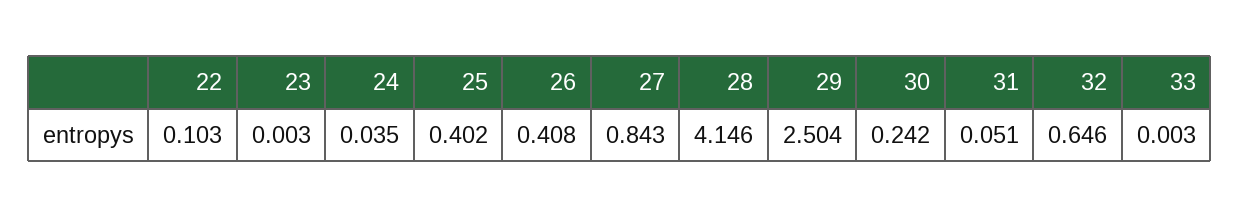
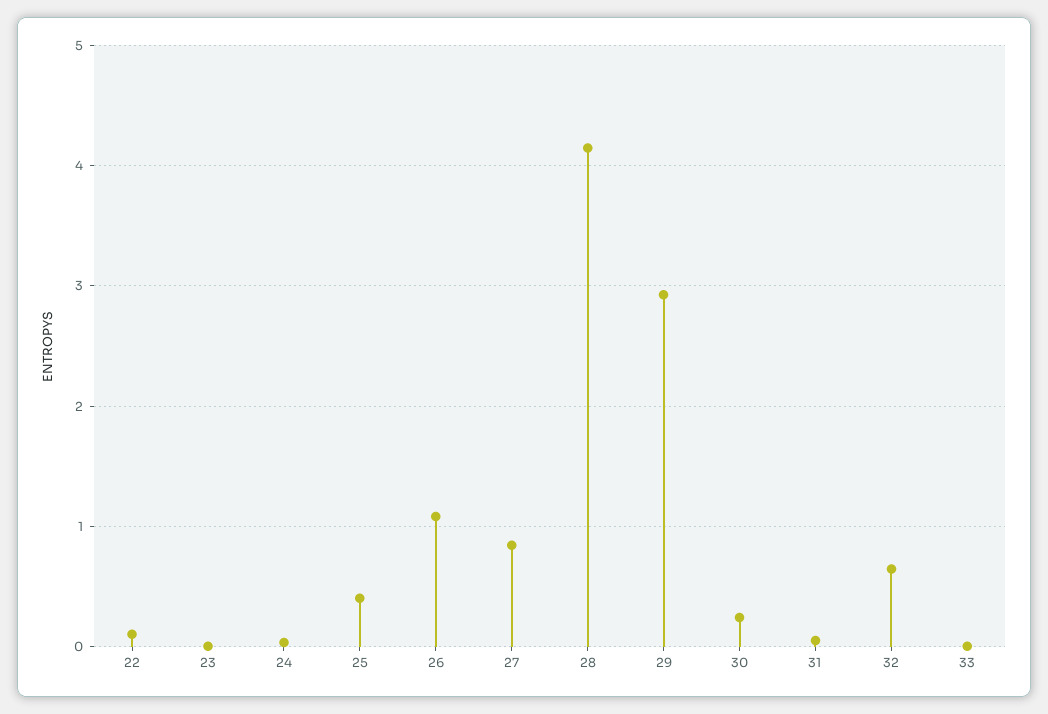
  {
    "22": 0.103,
    "23": 0.003,
    "24": 0.035,
    "25": 0.402,
-   "26": 0.408,
+   "26": 1.1,
    "27": 0.843,
    "28": 4.146,
-   "29": 2.504,
+   "29": 2.9,
    "30": 0.242,
    "31": 0.051,
    "32": 0.646,
    "33": 0.003
  }

